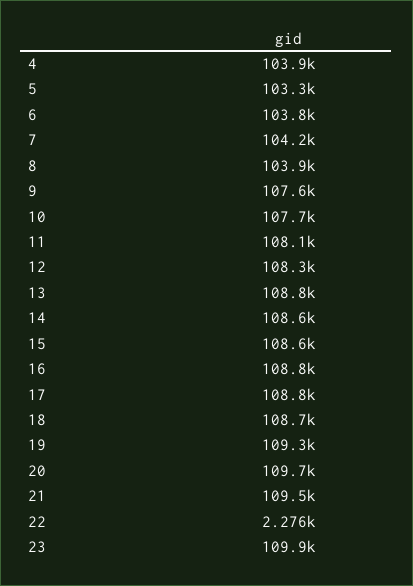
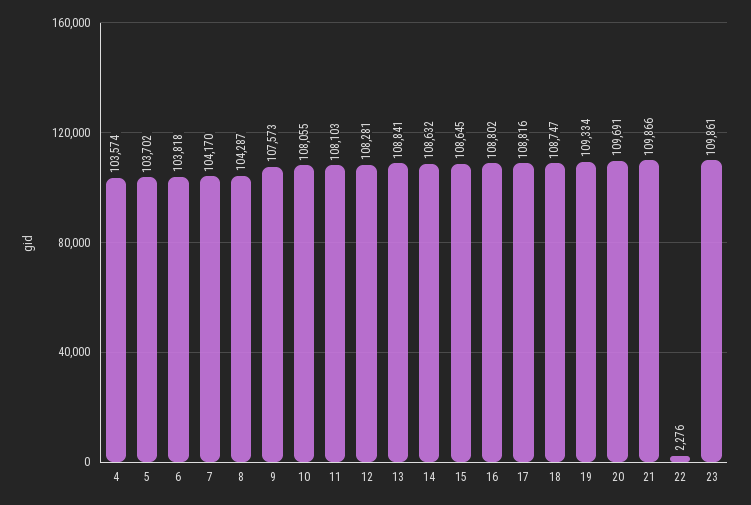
  {
-   "4": 103900,
+   "4": 103574,
-   "5": 103300,
+   "5": 103702,
    "6": 103818,
    "7": 104170,
-   "8": 103900,
+   "8": 104287,
    "9": 107573,
-   "10": 107700,
+   "10": 108055,
    "11": 108103,
    "12": 108281,
    "13": 108841,
    "14": 108632,
    "15": 108645,
    "16": 108802,
    "17": 108816,
    "18": 108747,
    "19": 109334,
    "20": 109691,
-   "21": 109500,
+   "21": 109866,
    "22": 2276,
    "23": 109861
  }

